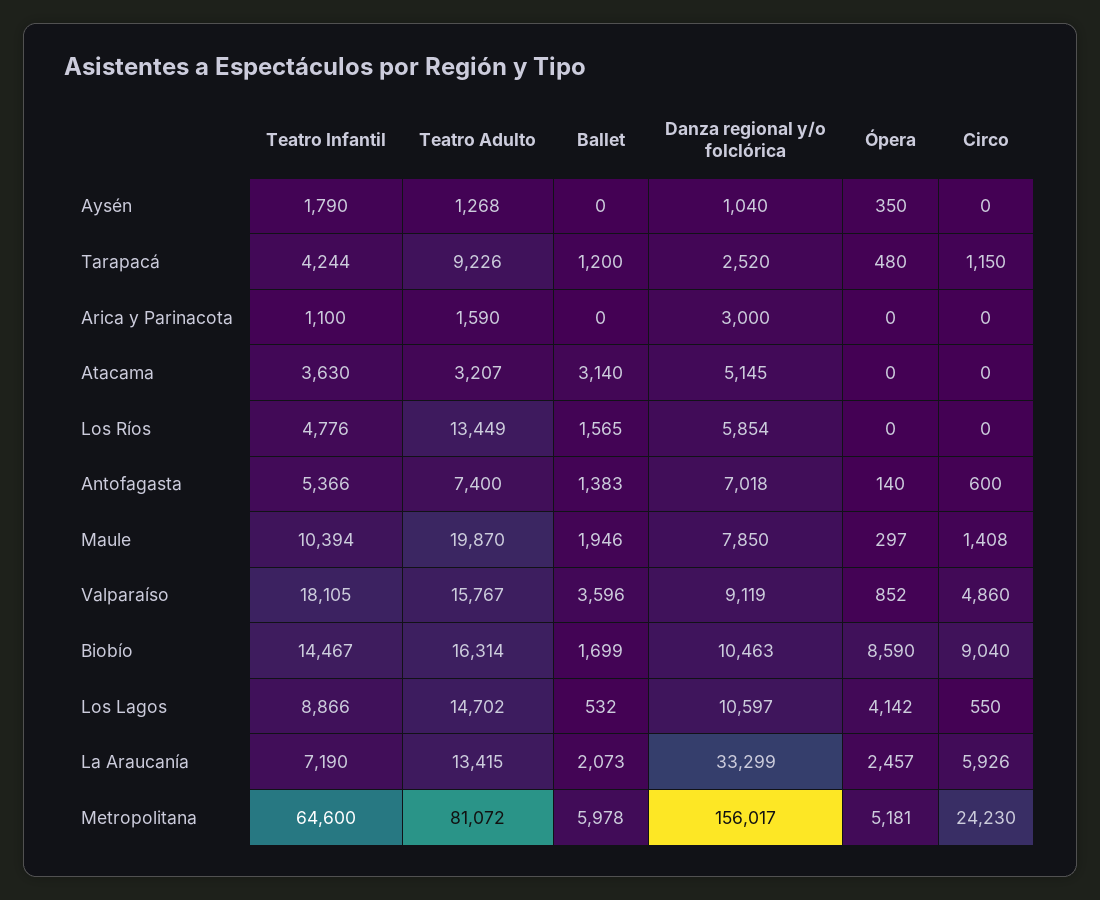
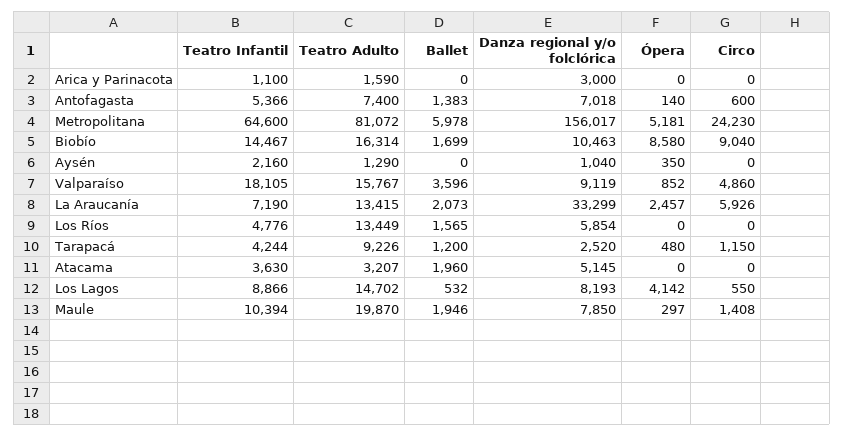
  {
    "Teatro Infantil": {
-     "Aysén": 1790,
+     "Aysén": 2160,
      "Tarapacá": 4244,
      "Arica y Parinacota": 1100,
      "Atacama": 3630,
      "Los Ríos": 4776,
      "Antofagasta": 5366,
      "Maule": 10394,
      "Valparaíso": 18105,
      "Biobío": 14467,
      "Los Lagos": 8866,
      "La Araucanía": 7190,
      "Metropolitana": 64600
    },
    "Teatro Adulto": {
-     "Aysén": 1268,
+     "Aysén": 1290,
      "Tarapacá": 9226,
      "Arica y Parinacota": 1590,
      "Atacama": 3207,
      "Los Ríos": 13449,
      "Antofagasta": 7400,
      "Maule": 19870,
      "Valparaíso": 15767,
      "Biobío": 16314,
      "Los Lagos": 14702,
      "La Araucanía": 13415,
      "Metropolitana": 81072
    },
    "Ballet": {
      "Aysén": 0,
      "Tarapacá": 1200,
      "Arica y Parinacota": 0,
-     "Atacama": 3140,
+     "Atacama": 1960,
      "Los Ríos": 1565,
      "Antofagasta": 1383,
      "Maule": 1946,
      "Valparaíso": 3596,
      "Biobío": 1699,
      "Los Lagos": 532,
      "La Araucanía": 2073,
      "Metropolitana": 5978
    },
    "Danza regional y/o folclórica": {
      "Aysén": 1040,
      "Tarapacá": 2520,
      "Arica y Parinacota": 3000,
      "Atacama": 5145,
      "Los Ríos": 5854,
      "Antofagasta": 7018,
      "Maule": 7850,
      "Valparaíso": 9119,
      "Biobío": 10463,
-     "Los Lagos": 10597,
+     "Los Lagos": 8193,
      "La Araucanía": 33299,
      "Metropolitana": 156017
    },
    "Ópera": {
      "Aysén": 350,
      "Tarapacá": 480,
      "Arica y Parinacota": 0,
      "Atacama": 0,
      "Los Ríos": 0,
      "Antofagasta": 140,
      "Maule": 297,
      "Valparaíso": 852,
-     "Biobío": 8590,
+     "Biobío": 8580,
      "Los Lagos": 4142,
      "La Araucanía": 2457,
      "Metropolitana": 5181
    },
    "Circo": {
      "Aysén": 0,
      "Tarapacá": 1150,
      "Arica y Parinacota": 0,
      "Atacama": 0,
      "Los Ríos": 0,
      "Antofagasta": 600,
      "Maule": 1408,
      "Valparaíso": 4860,
      "Biobío": 9040,
      "Los Lagos": 550,
      "La Araucanía": 5926,
      "Metropolitana": 24230
    }
  }

